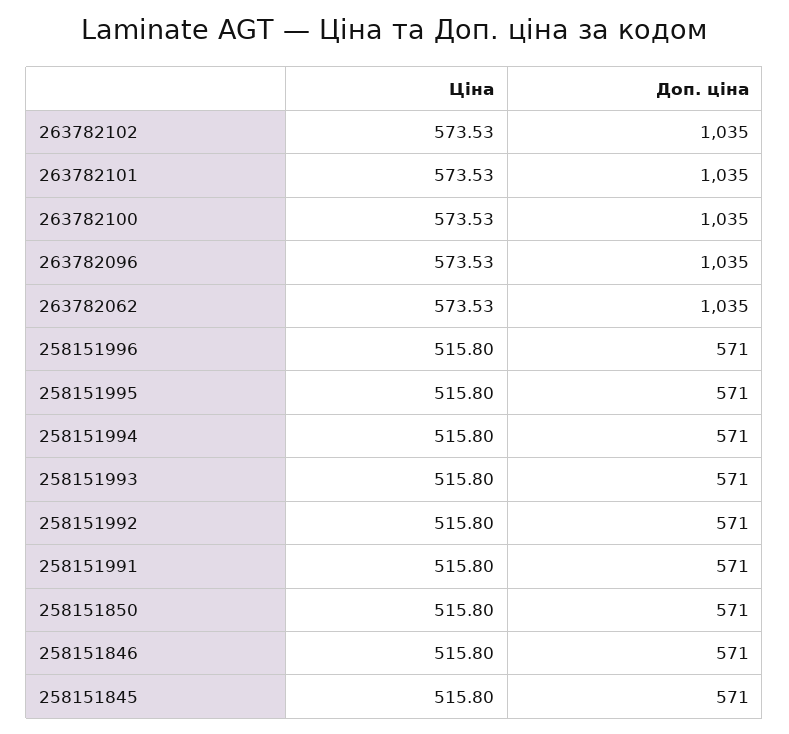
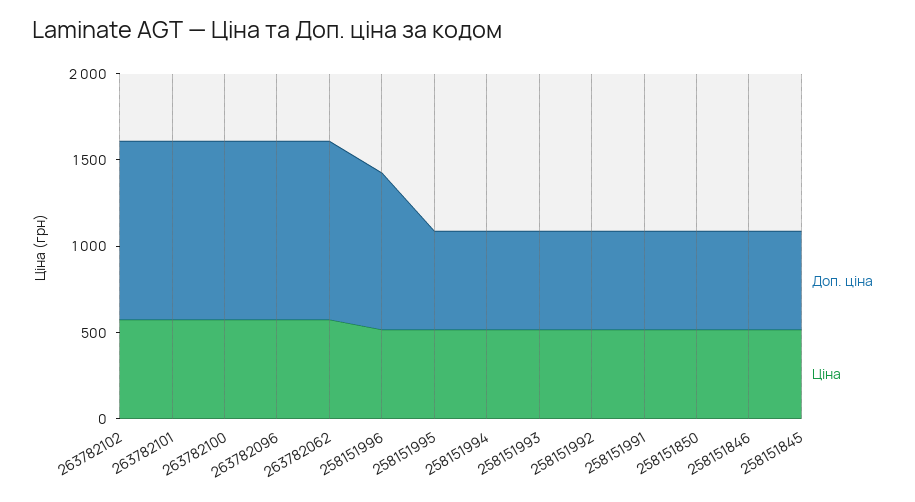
  {
    "Ціна": {
      "263782102": 573.53,
      "263782101": 573.53,
      "263782100": 573.53,
      "263782096": 573.53,
      "263782062": 573.53,
      "258151996": 515.8,
      "258151995": 515.8,
      "258151994": 515.8,
      "258151993": 515.8,
      "258151992": 515.8,
      "258151991": 515.8,
      "258151850": 515.8,
      "258151846": 515.8,
      "258151845": 515.8
    },
    "Доп. ціна": {
      "263782102": 1035,
      "263782101": 1035,
      "263782100": 1035,
      "263782096": 1035,
      "263782062": 1035,
-     "258151996": 571,
+     "258151996": 900,
      "258151995": 571,
      "258151994": 571,
      "258151993": 571,
      "258151992": 571,
      "258151991": 571,
      "258151850": 571,
      "258151846": 571,
      "258151845": 571
    }
  }

